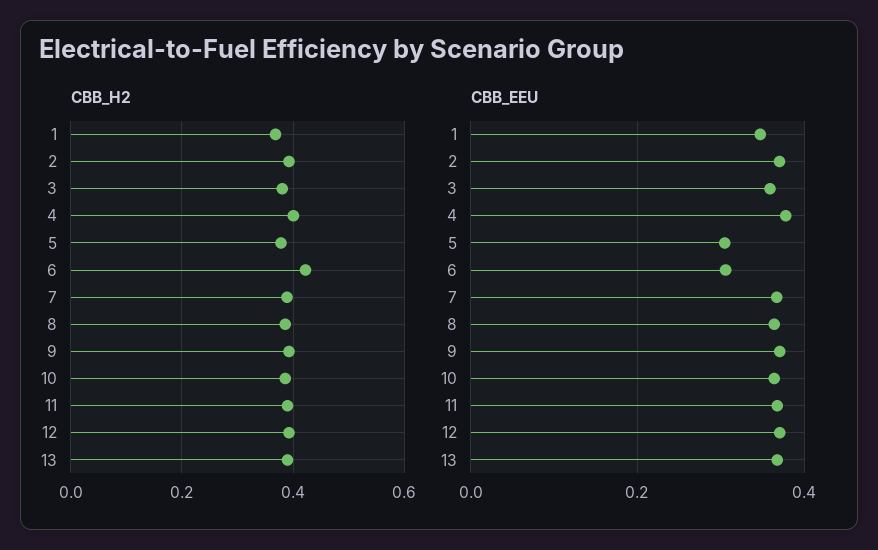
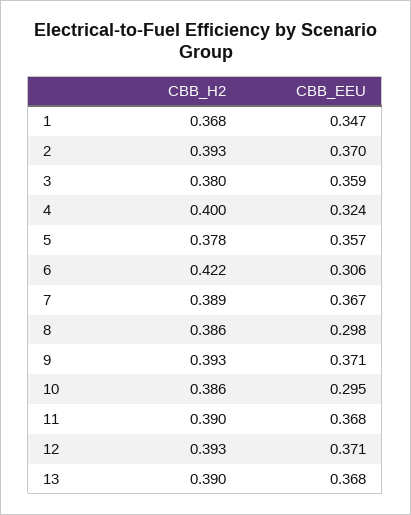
  {
    "CBB_H2": {
      "1": 0.368,
      "2": 0.393,
      "3": 0.38,
      "4": 0.4,
      "5": 0.378,
      "6": 0.422,
      "7": 0.389,
      "8": 0.386,
      "9": 0.393,
      "10": 0.386,
      "11": 0.39,
      "12": 0.393,
      "13": 0.39
    },
    "CBB_EEU": {
      "1": 0.347,
      "2": 0.37,
      "3": 0.359,
-     "4": 0.38,
+     "4": 0.324,
-     "5": 0.3,
+     "5": 0.357,
      "6": 0.306,
      "7": 0.367,
-     "8": 0.36,
+     "8": 0.298,
      "9": 0.371,
-     "10": 0.36,
+     "10": 0.295,
      "11": 0.368,
      "12": 0.371,
      "13": 0.368
    }
  }

